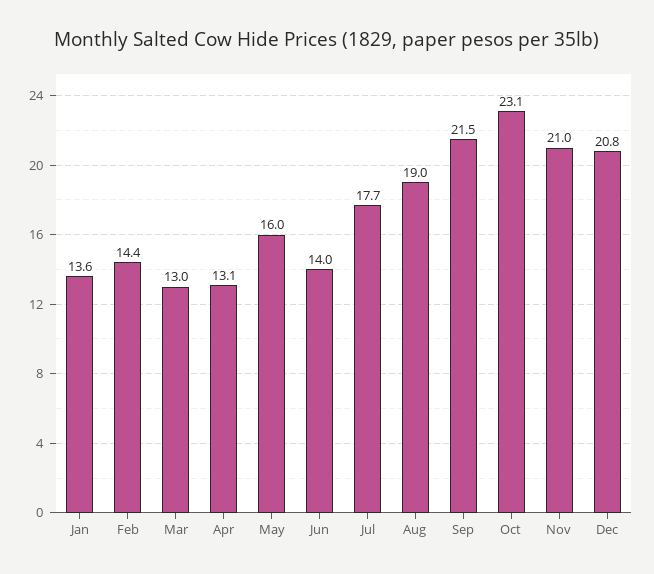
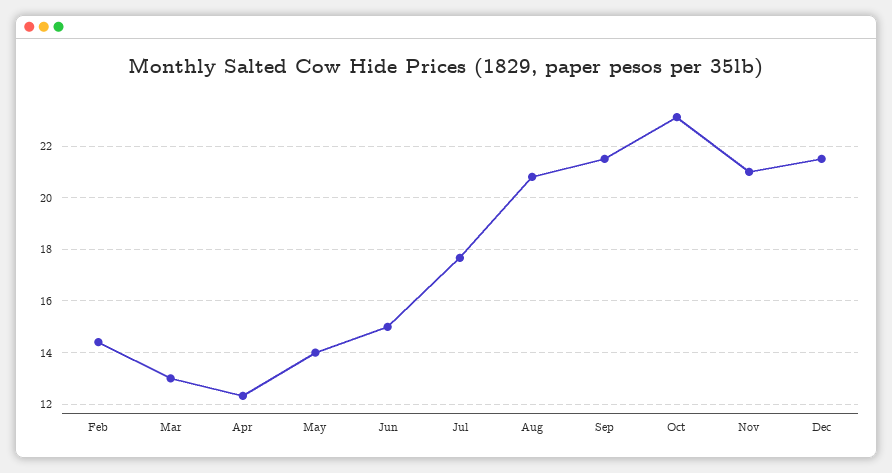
  {
-   "Jan": 13.6,
    "Feb": 14.4,
    "Mar": 13,
-   "Apr": 13.1,
+   "Apr": 12.25,
-   "May": 16,
+   "May": 14,
-   "Jun": 14,
+   "Jun": 15,
    "Jul": 17.7,
-   "Aug": 19,
+   "Aug": 20.75,
    "Sep": 21.5,
    "Oct": 23.1,
    "Nov": 21,
-   "Dec": 20.8
+   "Dec": 21.5
  }

